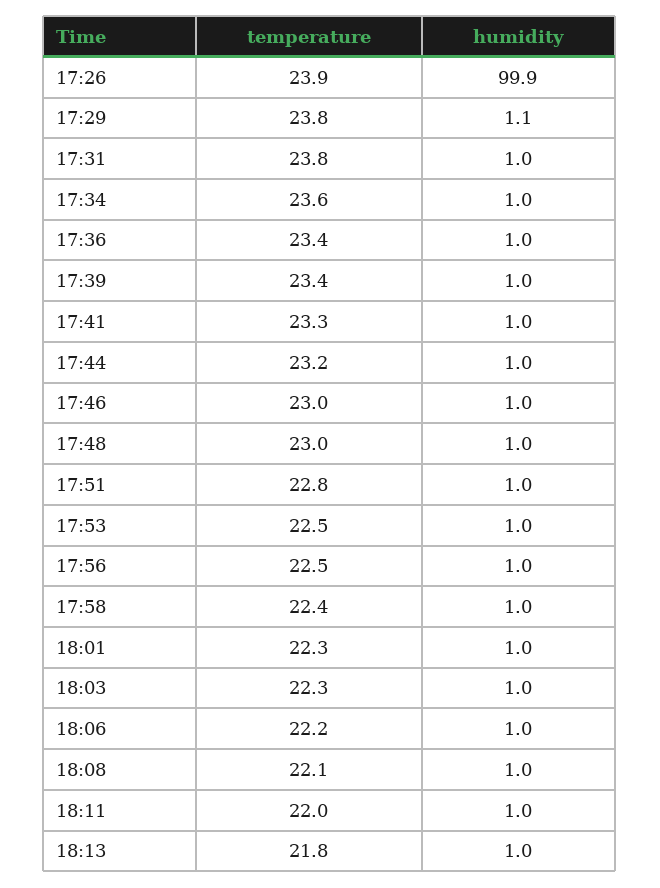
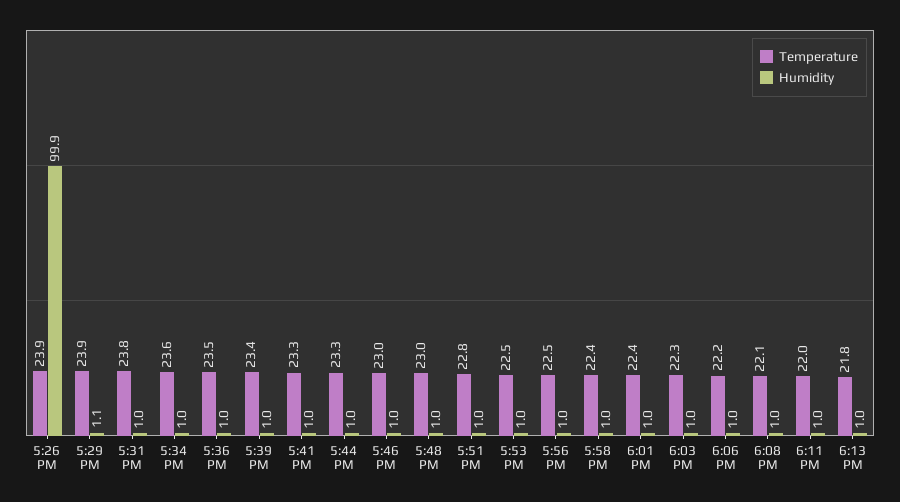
  {
    "temperature": {
      "17:26": 23.9,
-     "17:29": 23.8,
+     "17:29": 23.9,
      "17:31": 23.8,
      "17:34": 23.6,
-     "17:36": 23.4,
+     "17:36": 23.5,
      "17:39": 23.4,
      "17:41": 23.3,
-     "17:44": 23.2,
+     "17:44": 23.3,
      "17:46": 23,
      "17:48": 23,
      "17:51": 22.8,
      "17:53": 22.5,
      "17:56": 22.5,
      "17:58": 22.4,
-     "18:01": 22.3,
+     "18:01": 22.4,
      "18:03": 22.3,
      "18:06": 22.2,
      "18:08": 22.1,
      "18:11": 22,
      "18:13": 21.8
    },
    "humidity": {
      "17:26": 99.9,
      "17:29": 1.1,
      "17:31": 1,
      "17:34": 1,
      "17:36": 1,
      "17:39": 1,
      "17:41": 1,
      "17:44": 1,
      "17:46": 1,
      "17:48": 1,
      "17:51": 1,
      "17:53": 1,
      "17:56": 1,
      "17:58": 1,
      "18:01": 1,
      "18:03": 1,
      "18:06": 1,
      "18:08": 1,
      "18:11": 1,
      "18:13": 1
    }
  }

